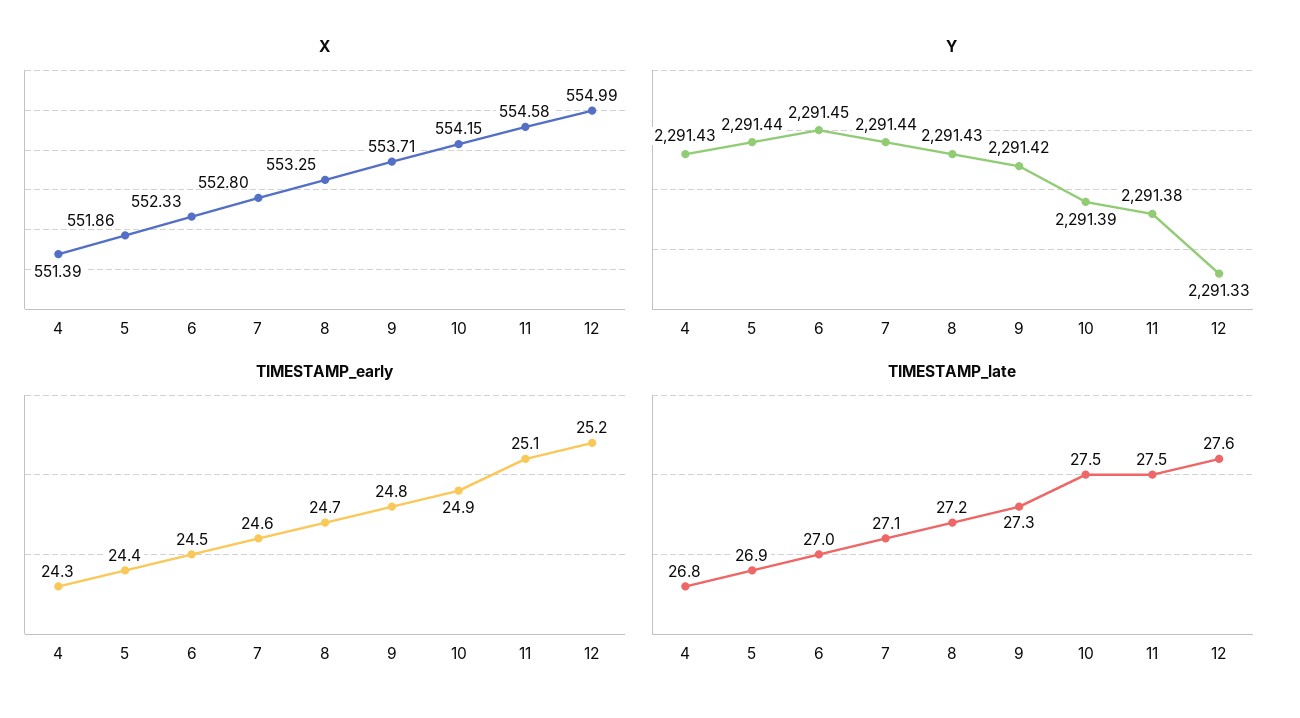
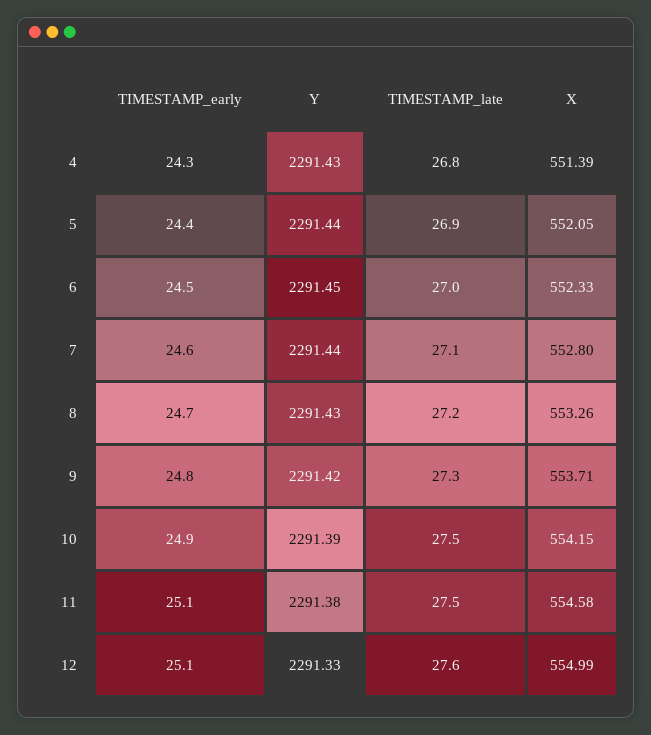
  {
    "X": {
      "4": 551.39,
-     "5": 551.86,
+     "5": 552.05,
      "6": 552.33,
      "7": 552.8,
-     "8": 553.25,
+     "8": 553.26,
      "9": 553.71,
      "10": 554.15,
      "11": 554.58,
      "12": 554.99
    },
    "Y": {
      "4": 2291.43,
      "5": 2291.44,
      "6": 2291.45,
      "7": 2291.44,
      "8": 2291.43,
      "9": 2291.42,
      "10": 2291.39,
      "11": 2291.38,
      "12": 2291.33
    },
    "TIMESTAMP_early": {
      "4": 24.3,
      "5": 24.4,
      "6": 24.5,
      "7": 24.6,
      "8": 24.7,
      "9": 24.8,
      "10": 24.9,
      "11": 25.1,
-     "12": 25.2
+     "12": 25.1
    },
    "TIMESTAMP_late": {
      "4": 26.8,
      "5": 26.9,
      "6": 27,
      "7": 27.1,
      "8": 27.2,
      "9": 27.3,
      "10": 27.5,
      "11": 27.5,
      "12": 27.6
    }
  }

